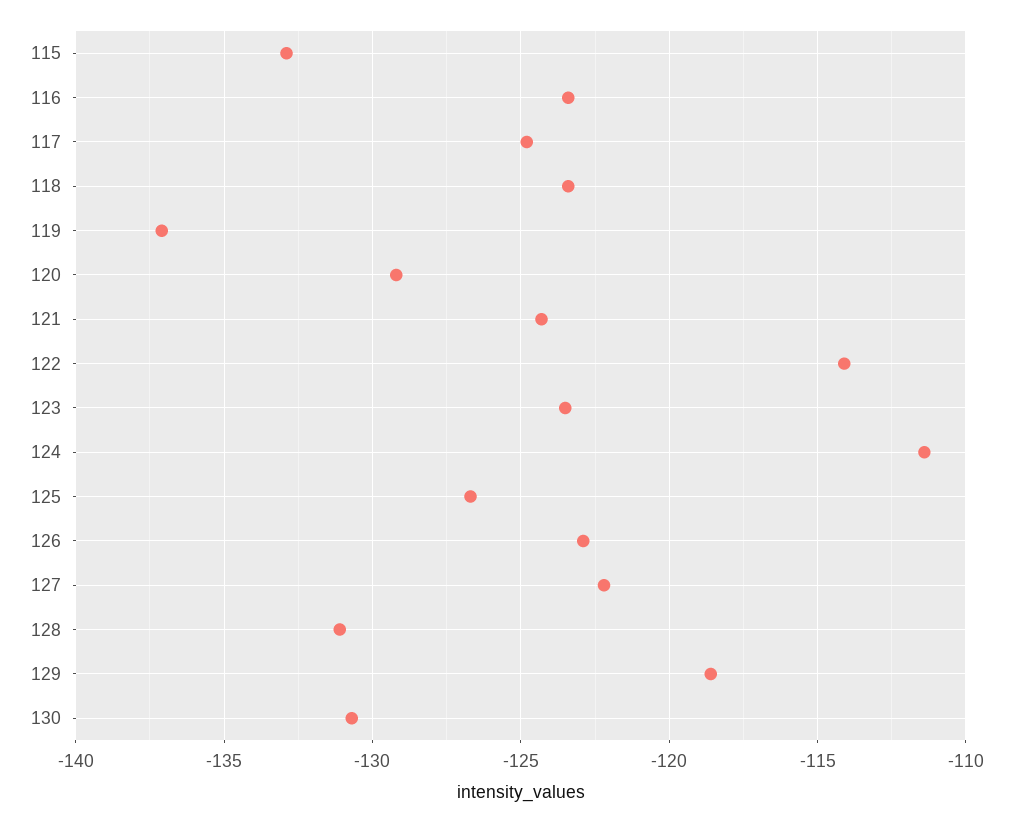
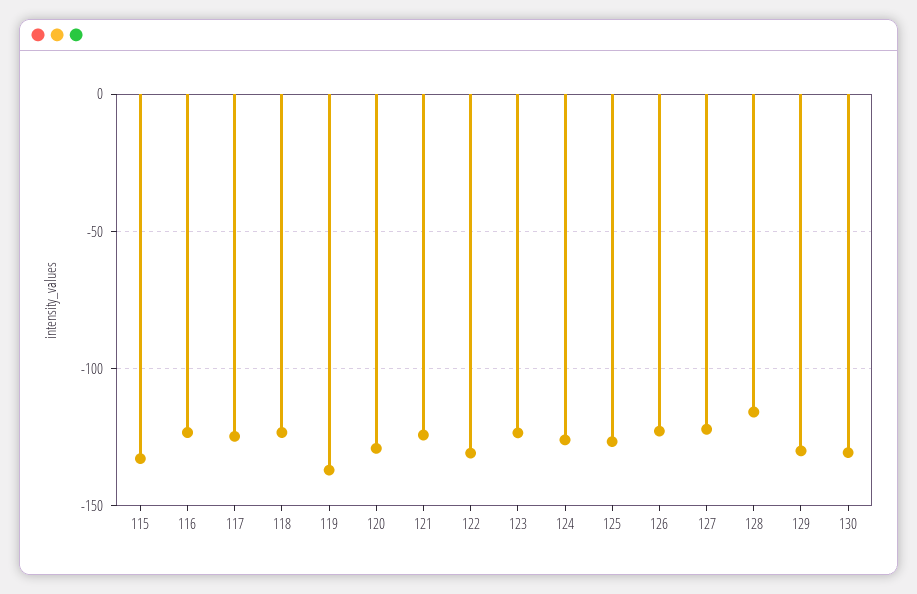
  {
    "115": -133,
    "116": -123.5,
    "117": -125,
    "118": -123.5,
    "119": -137,
    "120": -129,
    "121": -124.5,
-   "122": -114,
+   "122": -130,
    "123": -123.5,
-   "124": -111.5,
+   "124": -125,
    "125": -126.5,
    "126": -123,
    "127": -122,
-   "128": -131,
+   "128": -115,
-   "129": -118.5,
+   "129": -130,
    "130": -130.5
  }

